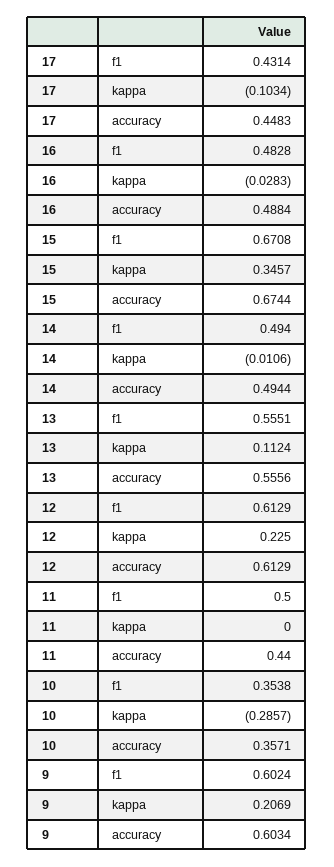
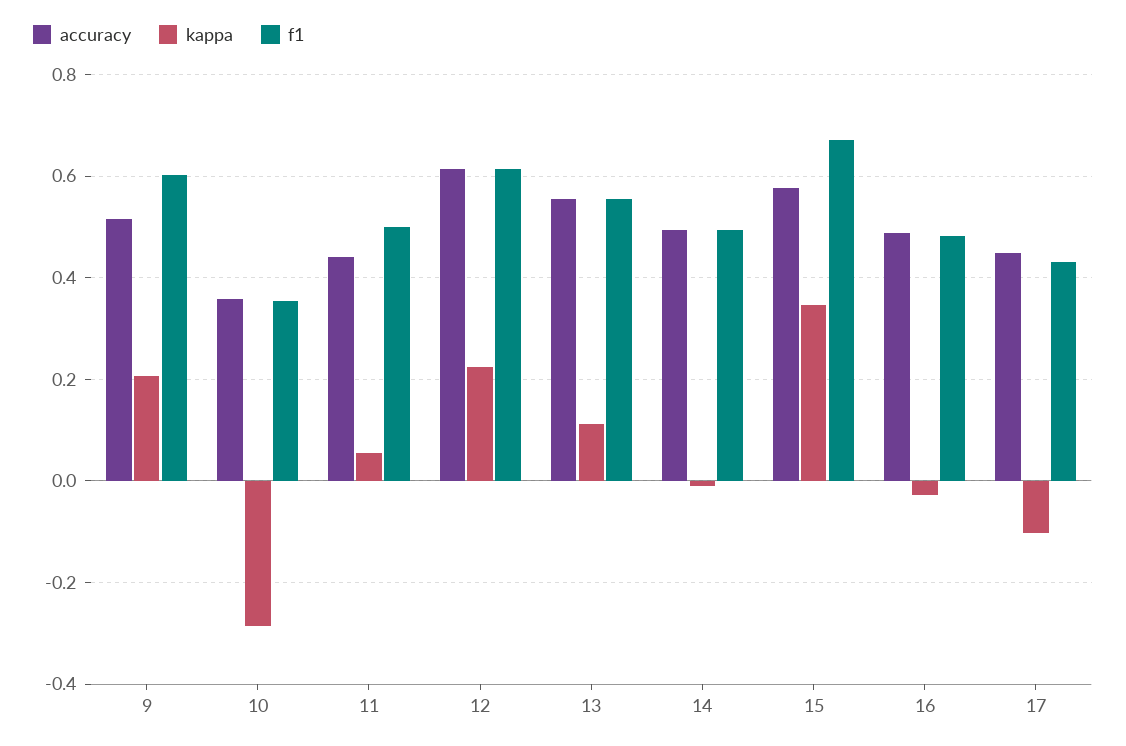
  {
    "f1": {
      "17": 0.4314,
      "16": 0.4828,
      "15": 0.6708,
      "14": 0.494,
      "13": 0.5551,
      "12": 0.6129,
      "11": 0.5,
      "10": 0.3538,
      "9": 0.6024
    },
    "kappa": {
      "17": -0.1034,
      "16": -0.0283,
      "15": 0.3457,
      "14": -0.0106,
      "13": 0.1124,
      "12": 0.225,
-     "11": 0,
+     "11": 0.06,
      "10": -0.2857,
      "9": 0.2069
    },
    "accuracy": {
      "17": 0.4483,
      "16": 0.4884,
-     "15": 0.6744,
+     "15": 0.58,
      "14": 0.4944,
      "13": 0.5556,
      "12": 0.6129,
      "11": 0.44,
      "10": 0.3571,
-     "9": 0.6034
+     "9": 0.52
    }
  }

